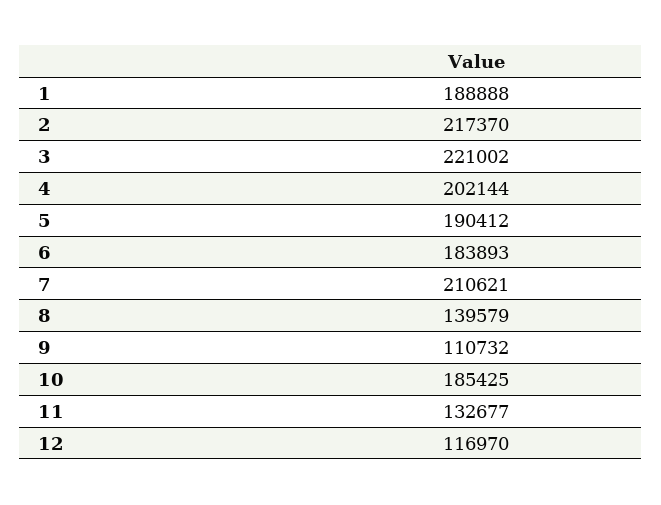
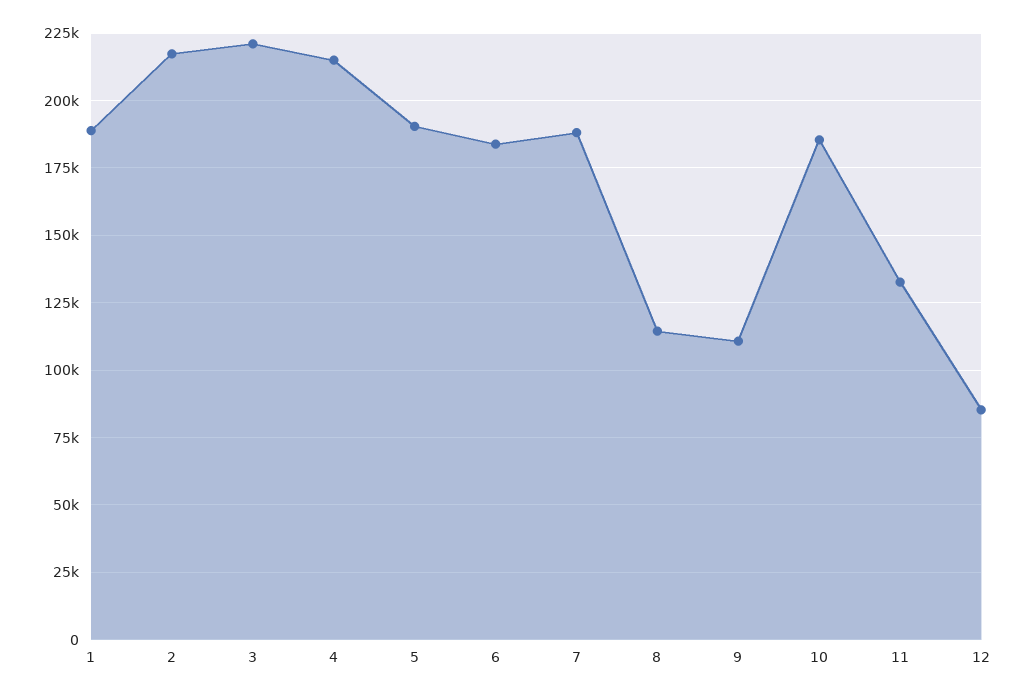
  {
    "1": 188888,
    "2": 217370,
    "3": 221002,
-   "4": 202144,
+   "4": 215000,
    "5": 190412,
    "6": 183893,
-   "7": 210621,
+   "7": 187500,
-   "8": 139579,
+   "8": 115000,
    "9": 110732,
    "10": 185425,
    "11": 132677,
-   "12": 116970
+   "12": 85000
  }

